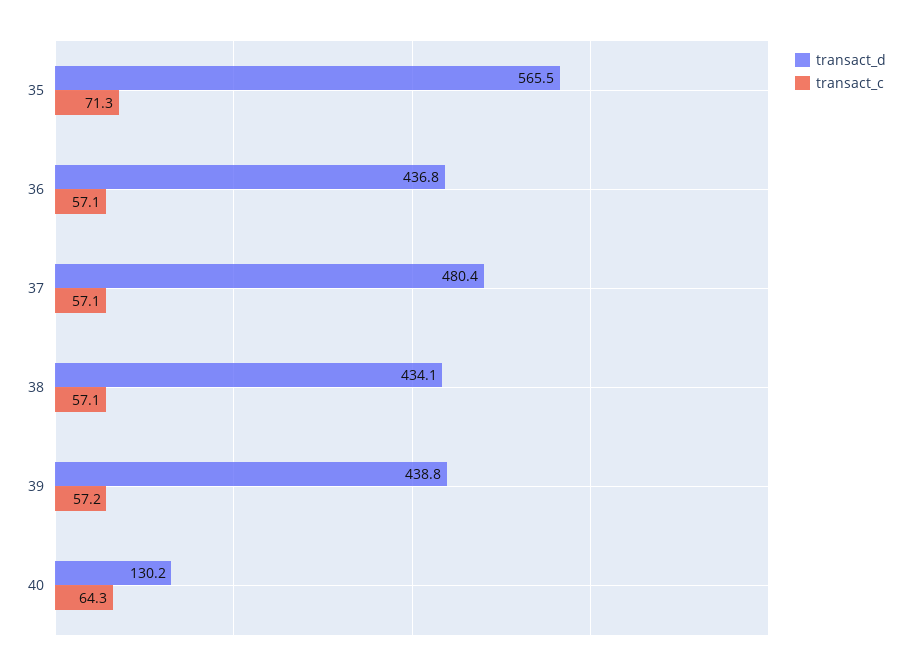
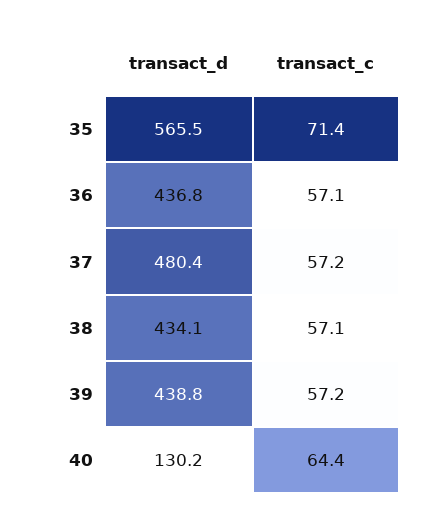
  {
    "transact_d": {
      "35": 565.5,
      "36": 436.8,
      "37": 480.4,
      "38": 434.1,
      "39": 438.8,
      "40": 130.2
    },
    "transact_c": {
-     "35": 71.3,
+     "35": 71.4,
      "36": 57.1,
-     "37": 57.1,
+     "37": 57.2,
      "38": 57.1,
      "39": 57.2,
-     "40": 64.3
+     "40": 64.4
    }
  }

